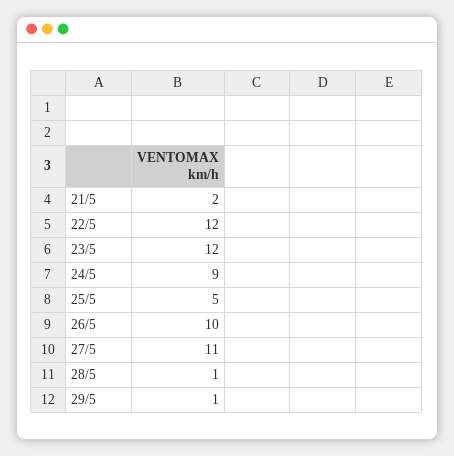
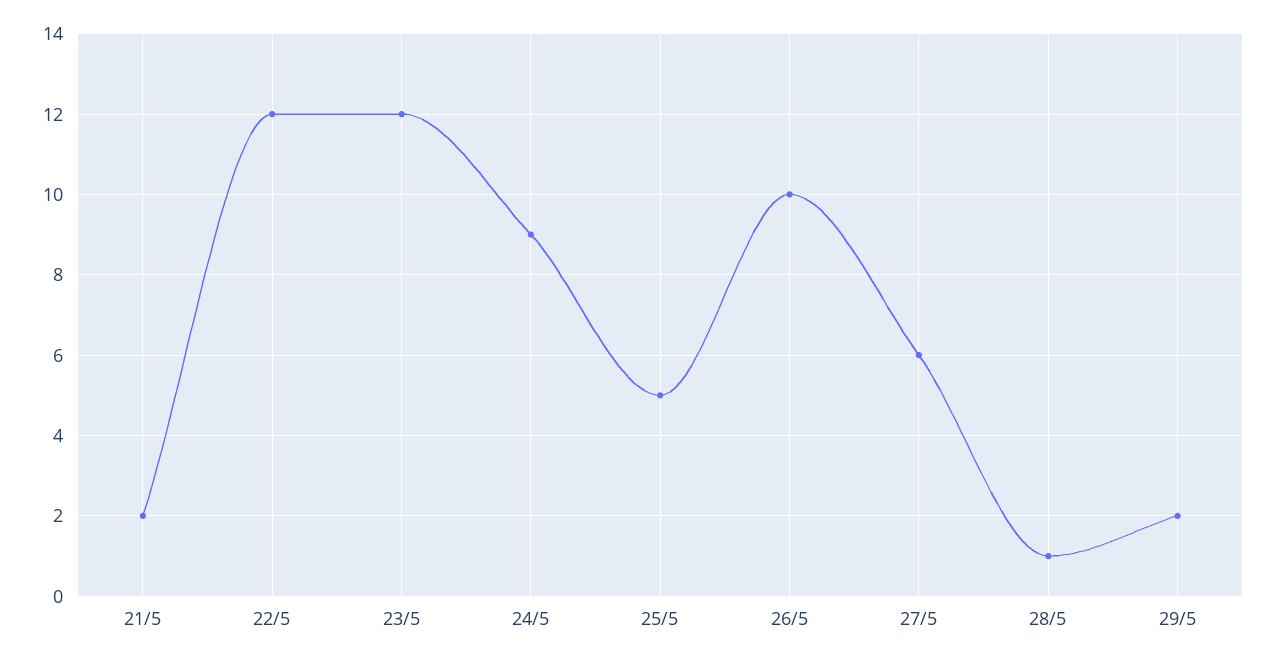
  {
    "21/5": 2,
    "22/5": 12,
    "23/5": 12,
    "24/5": 9,
    "25/5": 5,
    "26/5": 10,
-   "27/5": 11,
+   "27/5": 6,
    "28/5": 1,
-   "29/5": 1
+   "29/5": 2
  }

